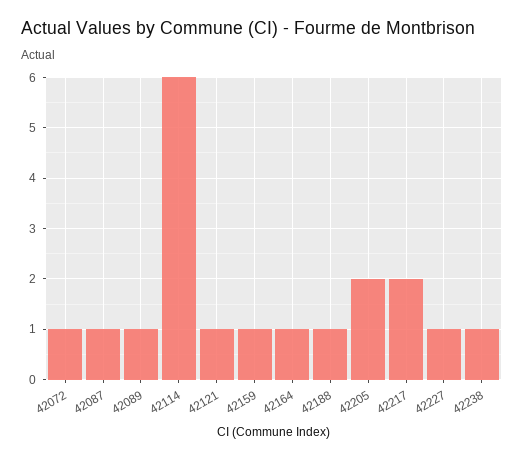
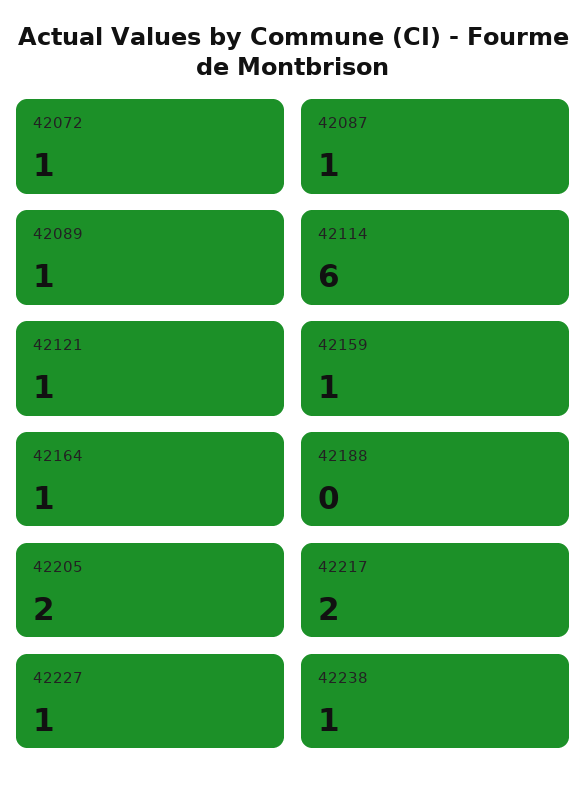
  {
    "42072": 1,
    "42087": 1,
    "42089": 1,
    "42114": 6,
    "42121": 1,
    "42159": 1,
    "42164": 1,
-   "42188": 1,
+   "42188": 0,
    "42205": 2,
    "42217": 2,
    "42227": 1,
    "42238": 1
  }

